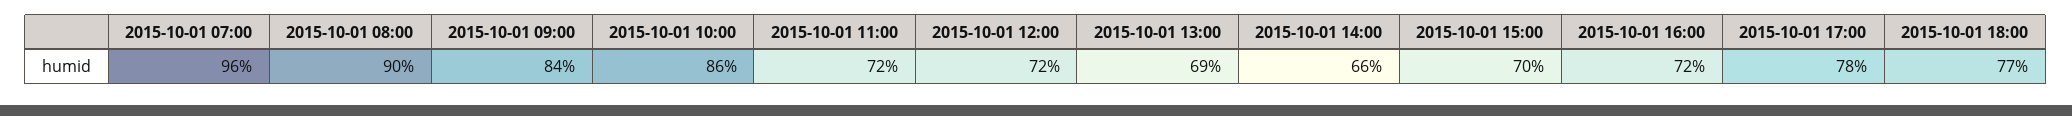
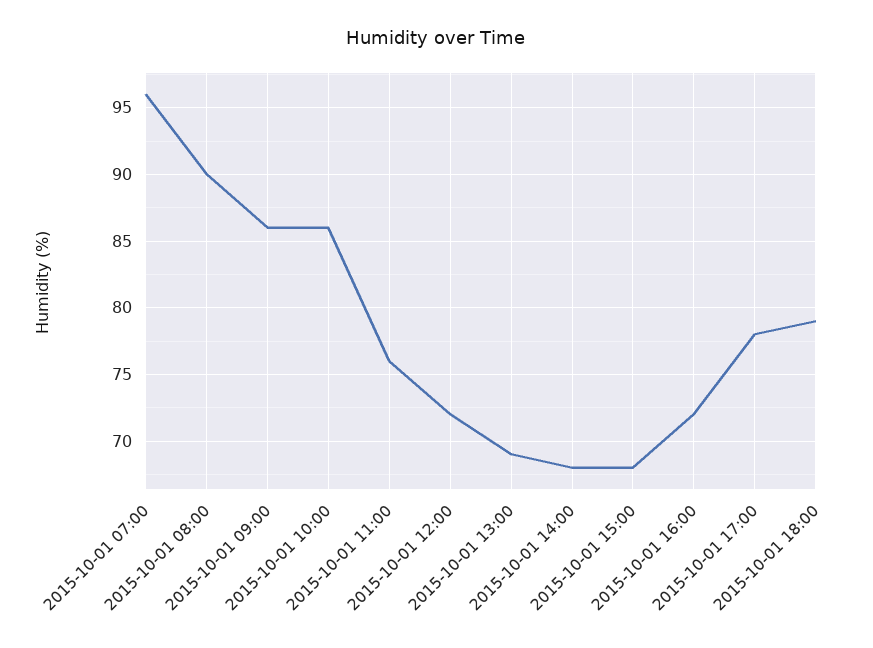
  {
    "2015-10-01 07:00": 96,
    "2015-10-01 08:00": 90,
-   "2015-10-01 09:00": 84,
+   "2015-10-01 09:00": 86,
    "2015-10-01 10:00": 86,
-   "2015-10-01 11:00": 72,
+   "2015-10-01 11:00": 76,
    "2015-10-01 12:00": 72,
    "2015-10-01 13:00": 69,
-   "2015-10-01 14:00": 66,
+   "2015-10-01 14:00": 68,
-   "2015-10-01 15:00": 70,
+   "2015-10-01 15:00": 68,
    "2015-10-01 16:00": 72,
    "2015-10-01 17:00": 78,
-   "2015-10-01 18:00": 77
+   "2015-10-01 18:00": 79
  }

